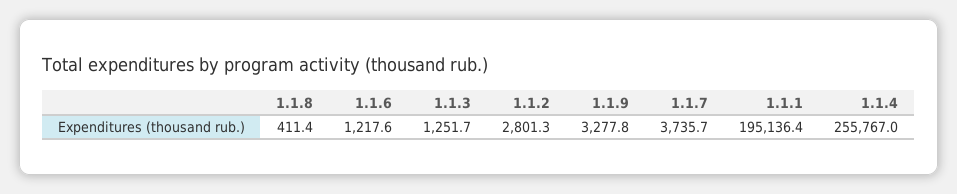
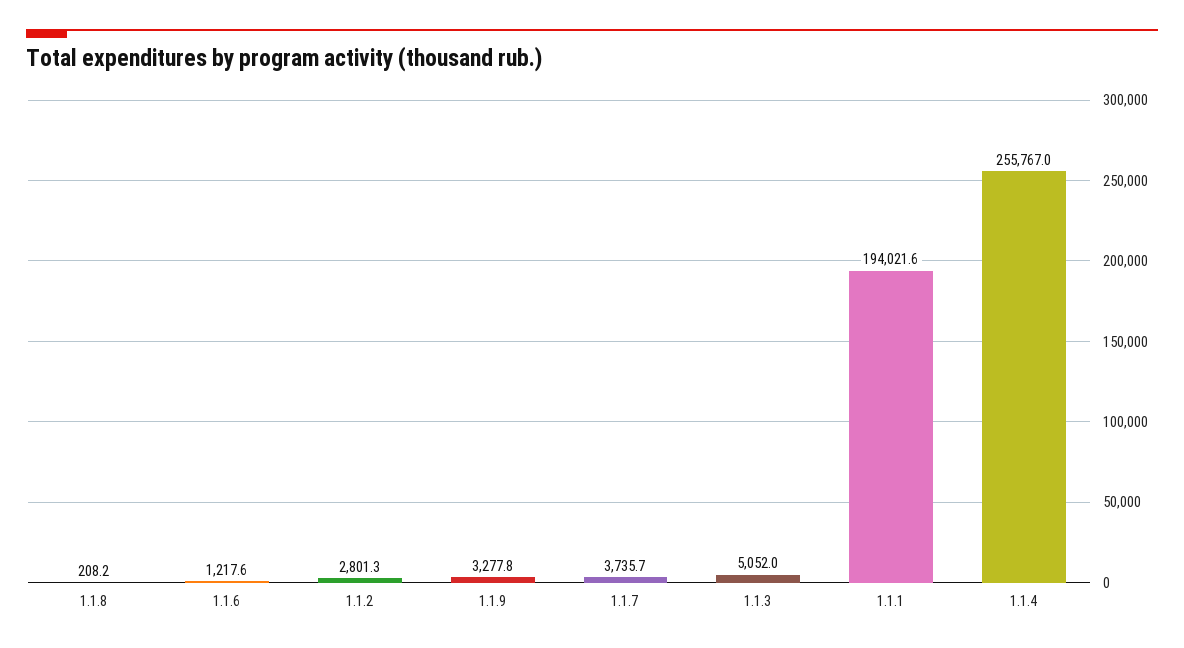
  {
-   "1.1.8": 411.4,
+   "1.1.8": 208.2,
    "1.1.6": 1217.6,
-   "1.1.3": 1251.7,
+   "1.1.3": 5052,
    "1.1.2": 2801.3,
    "1.1.9": 3277.8,
    "1.1.7": 3735.7,
-   "1.1.1": 195136.4,
+   "1.1.1": 194021.6,
    "1.1.4": 255767
  }

